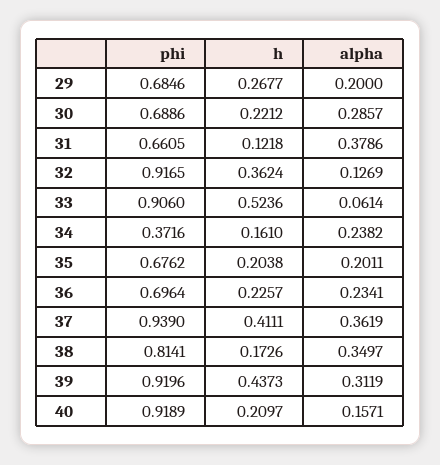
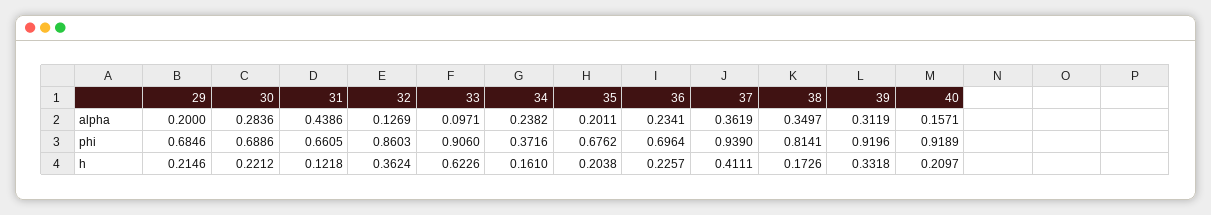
  {
    "phi": {
      "29": 0.6846,
      "30": 0.6886,
      "31": 0.6605,
-     "32": 0.9165,
+     "32": 0.8603,
      "33": 0.906,
      "34": 0.3716,
      "35": 0.6762,
      "36": 0.6964,
      "37": 0.939,
      "38": 0.8141,
      "39": 0.9196,
      "40": 0.9189
    },
    "h": {
-     "29": 0.2677,
+     "29": 0.2146,
      "30": 0.2212,
      "31": 0.1218,
      "32": 0.3624,
-     "33": 0.5236,
+     "33": 0.6226,
      "34": 0.161,
      "35": 0.2038,
      "36": 0.2257,
      "37": 0.4111,
      "38": 0.1726,
-     "39": 0.4373,
+     "39": 0.3318,
      "40": 0.2097
    },
    "alpha": {
      "29": 0.2,
-     "30": 0.2857,
+     "30": 0.2836,
-     "31": 0.3786,
+     "31": 0.4386,
      "32": 0.1269,
-     "33": 0.0614,
+     "33": 0.0971,
      "34": 0.2382,
      "35": 0.2011,
      "36": 0.2341,
      "37": 0.3619,
      "38": 0.3497,
      "39": 0.3119,
      "40": 0.1571
    }
  }

